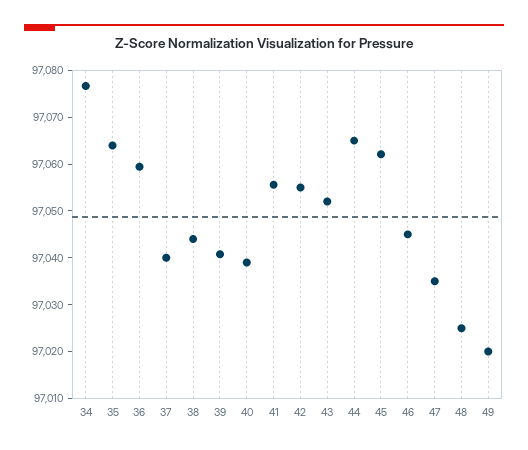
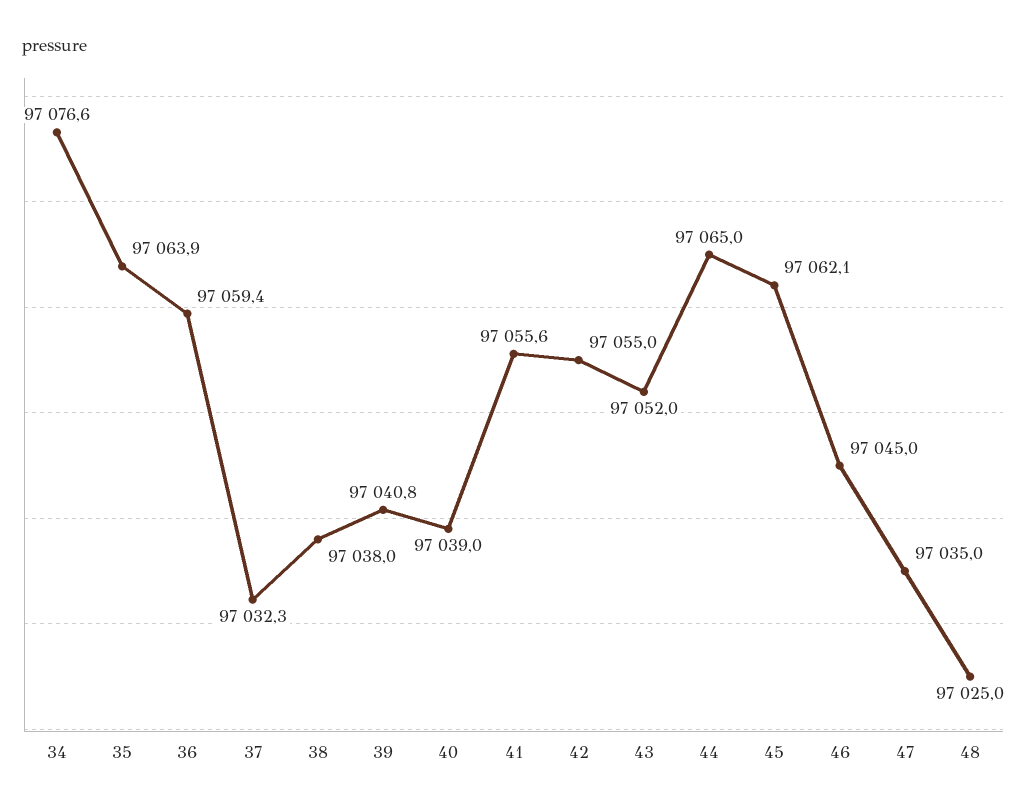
  {
    "34": 97076.6,
    "35": 97063.9,
    "36": 97059.4,
-   "37": 97040,
+   "37": 97032.3,
-   "38": 97044,
+   "38": 97038,
    "39": 97040.8,
    "40": 97039,
    "41": 97055.6,
    "42": 97055,
    "43": 97052,
    "44": 97065,
    "45": 97062.1,
    "46": 97045,
    "47": 97035,
-   "48": 97025,
+   "48": 97025
-   "49": 97020
  }

